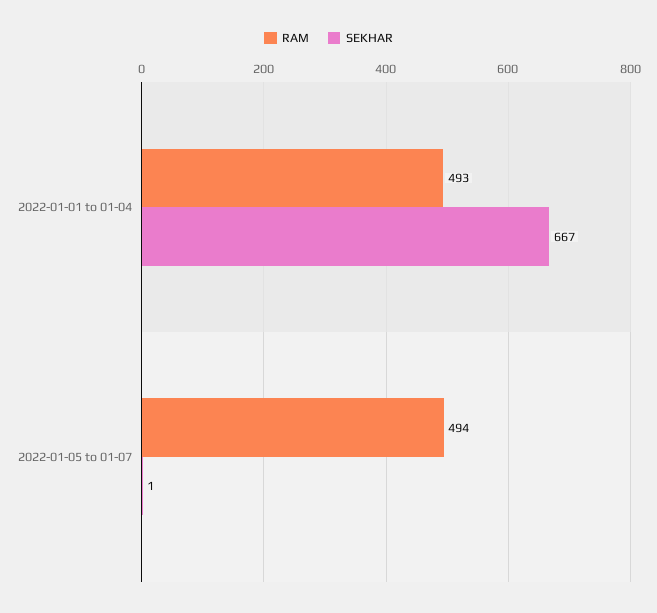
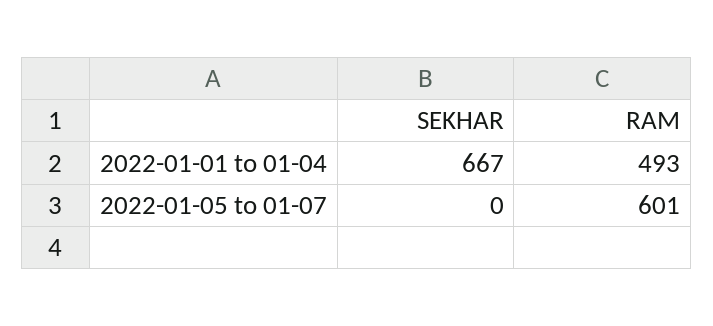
  {
    "RAM": {
      "2022-01-01 to 01-04": 493,
-     "2022-01-05 to 01-07": 494
+     "2022-01-05 to 01-07": 601
    },
    "SEKHAR": {
      "2022-01-01 to 01-04": 667,
-     "2022-01-05 to 01-07": 1
+     "2022-01-05 to 01-07": 0
    }
  }

